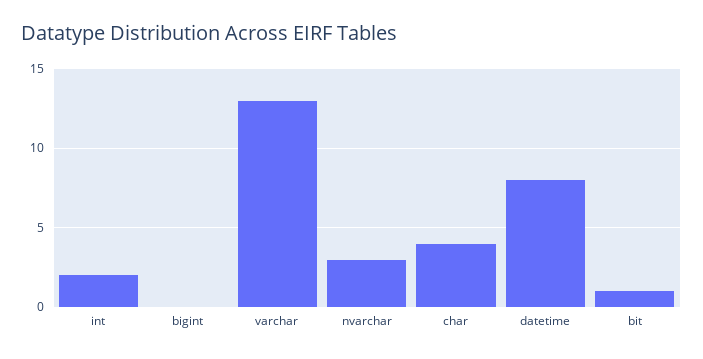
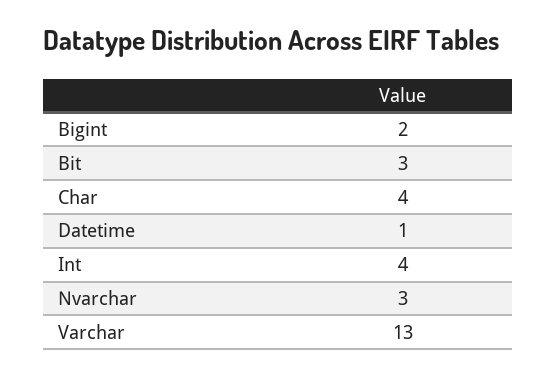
  {
-   "int": 2,
+   "int": 4,
-   "bigint": 0,
+   "bigint": 2,
    "varchar": 13,
    "nvarchar": 3,
    "char": 4,
-   "datetime": 8,
+   "datetime": 1,
-   "bit": 1
+   "bit": 3
  }

